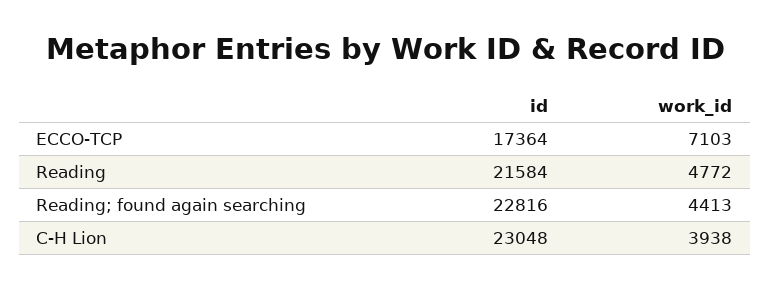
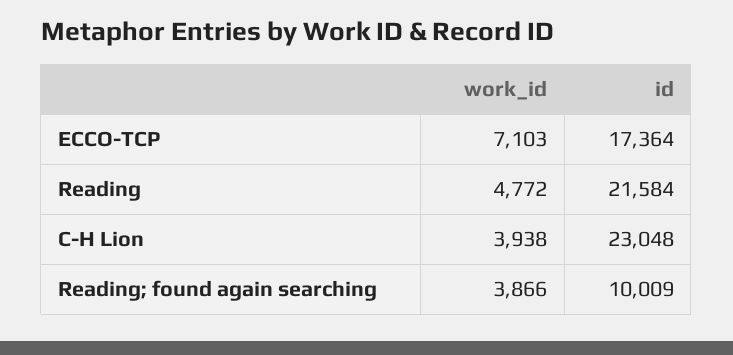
  {
    "id": {
      "ECCO-TCP": 17364,
      "Reading": 21584,
-     "Reading; found again searching": 22816,
+     "Reading; found again searching": 10009,
      "C-H Lion": 23048
    },
    "work_id": {
      "ECCO-TCP": 7103,
      "Reading": 4772,
-     "Reading; found again searching": 4413,
+     "Reading; found again searching": 3866,
      "C-H Lion": 3938
    }
  }

